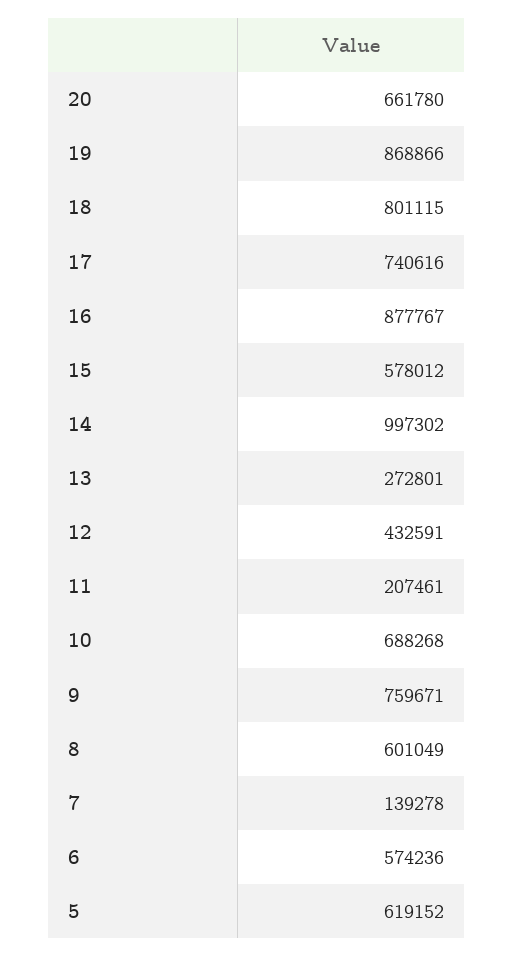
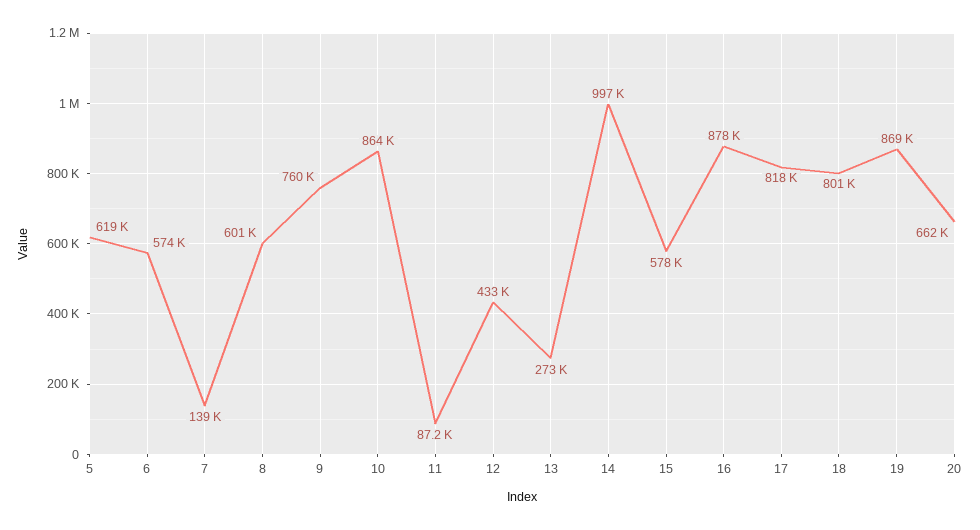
  {
    "20": 661780,
    "19": 868866,
    "18": 801115,
-   "17": 740616,
+   "17": 818000,
    "16": 877767,
    "15": 578012,
    "14": 997302,
    "13": 272801,
    "12": 432591,
-   "11": 207461,
+   "11": 87200,
-   "10": 688268,
+   "10": 864000,
    "9": 759671,
    "8": 601049,
    "7": 139278,
    "6": 574236,
    "5": 619152
  }

